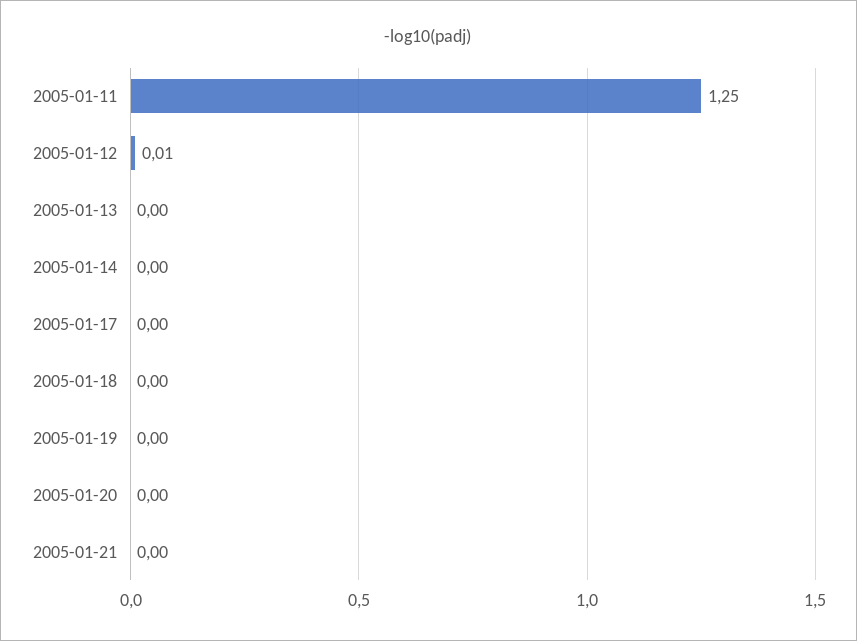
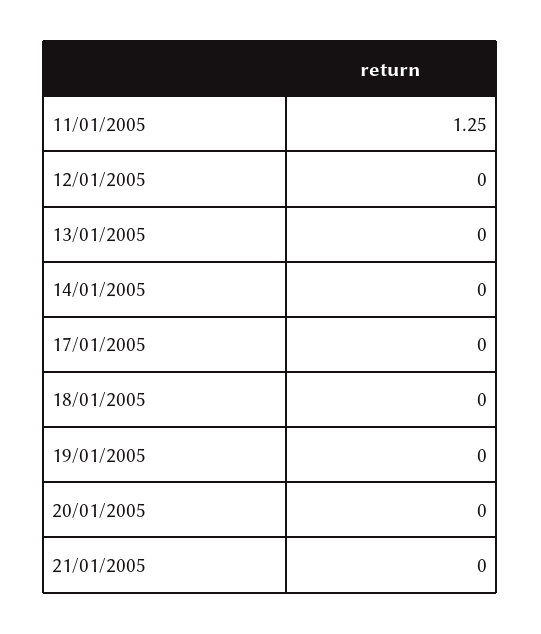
  {
    "2005-01-11": 1.25,
-   "2005-01-12": 0.01,
+   "2005-01-12": 0,
    "2005-01-13": 0,
    "2005-01-14": 0,
    "2005-01-17": 0,
    "2005-01-18": 0,
    "2005-01-19": 0,
    "2005-01-20": 0,
    "2005-01-21": 0
  }

